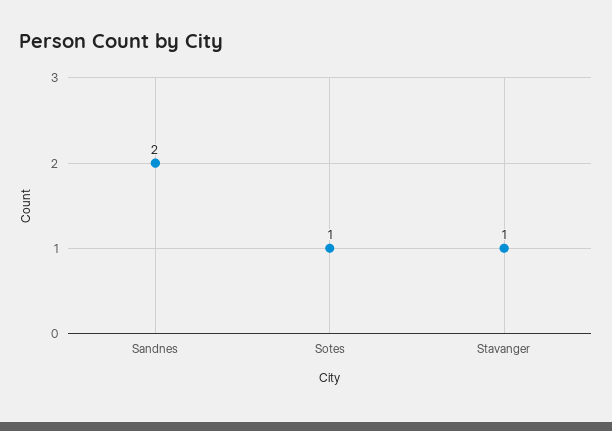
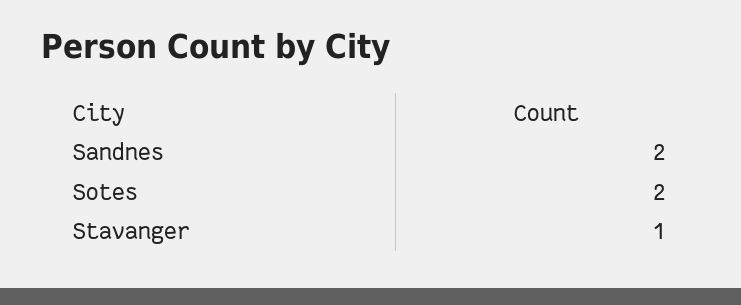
  {
    "Sandnes": 2,
-   "Sotes": 1,
+   "Sotes": 2,
    "Stavanger": 1
  }

